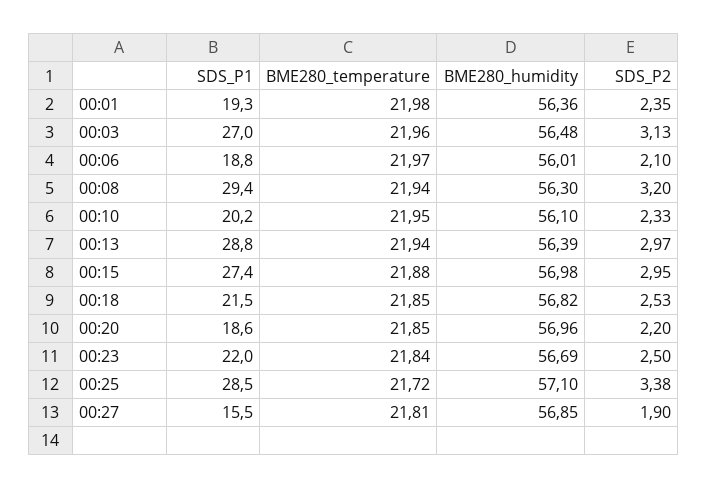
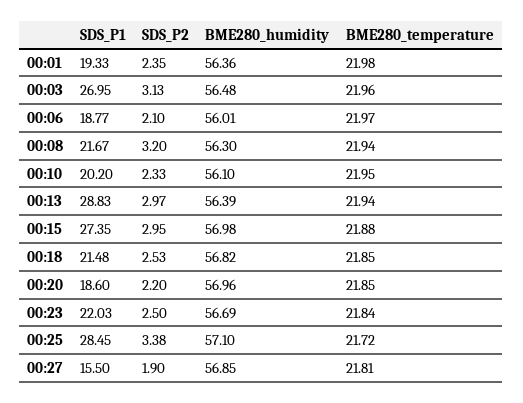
  {
    "SDS_P1": {
      "00:01": 19.33,
      "00:03": 26.95,
      "00:06": 18.77,
-     "00:08": 29.4,
+     "00:08": 21.67,
      "00:10": 20.2,
      "00:13": 28.83,
      "00:15": 27.35,
      "00:18": 21.48,
      "00:20": 18.6,
      "00:23": 22.03,
      "00:25": 28.45,
      "00:27": 15.5
    },
    "BME280_temperature": {
      "00:01": 21.98,
      "00:03": 21.96,
      "00:06": 21.97,
      "00:08": 21.94,
      "00:10": 21.95,
      "00:13": 21.94,
      "00:15": 21.88,
      "00:18": 21.85,
      "00:20": 21.85,
      "00:23": 21.84,
      "00:25": 21.72,
      "00:27": 21.81
    },
    "BME280_humidity": {
      "00:01": 56.36,
      "00:03": 56.48,
      "00:06": 56.01,
      "00:08": 56.3,
      "00:10": 56.1,
      "00:13": 56.39,
      "00:15": 56.98,
      "00:18": 56.82,
      "00:20": 56.96,
      "00:23": 56.69,
      "00:25": 57.1,
      "00:27": 56.85
    },
    "SDS_P2": {
      "00:01": 2.35,
      "00:03": 3.13,
      "00:06": 2.1,
      "00:08": 3.2,
      "00:10": 2.33,
      "00:13": 2.97,
      "00:15": 2.95,
      "00:18": 2.53,
      "00:20": 2.2,
      "00:23": 2.5,
      "00:25": 3.38,
      "00:27": 1.9
    }
  }

